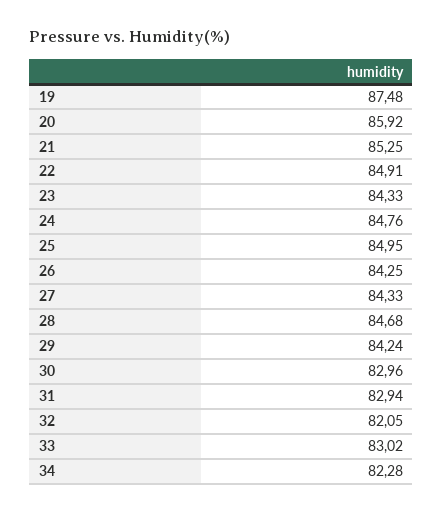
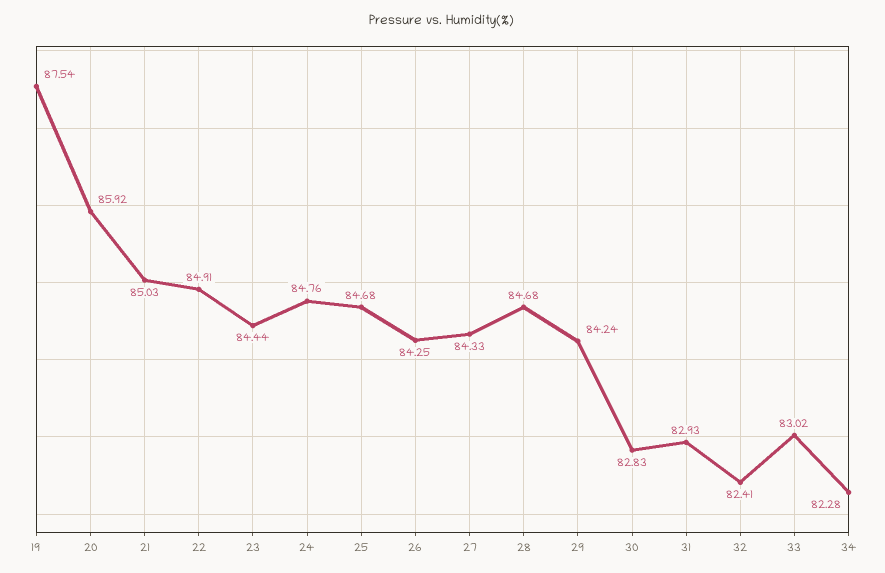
  {
-   "19": 87.48,
+   "19": 87.54,
    "20": 85.92,
-   "21": 85.25,
+   "21": 85.03,
    "22": 84.91,
-   "23": 84.33,
+   "23": 84.44,
    "24": 84.76,
-   "25": 84.95,
+   "25": 84.68,
    "26": 84.25,
    "27": 84.33,
    "28": 84.68,
    "29": 84.24,
-   "30": 82.96,
+   "30": 82.83,
-   "31": 82.94,
+   "31": 82.93,
-   "32": 82.05,
+   "32": 82.41,
    "33": 83.02,
    "34": 82.28
  }

